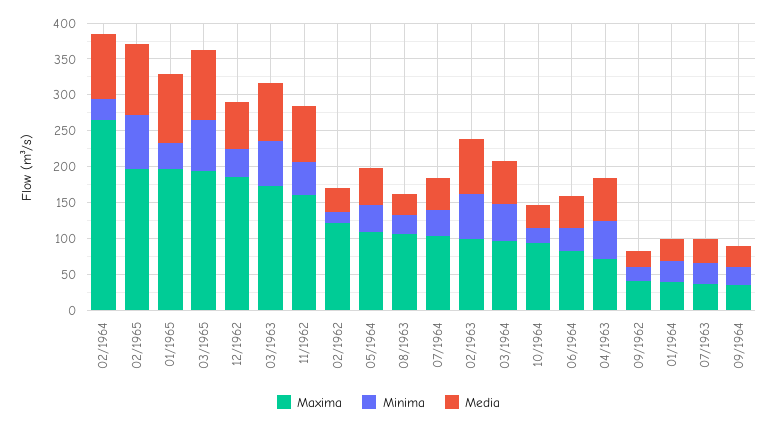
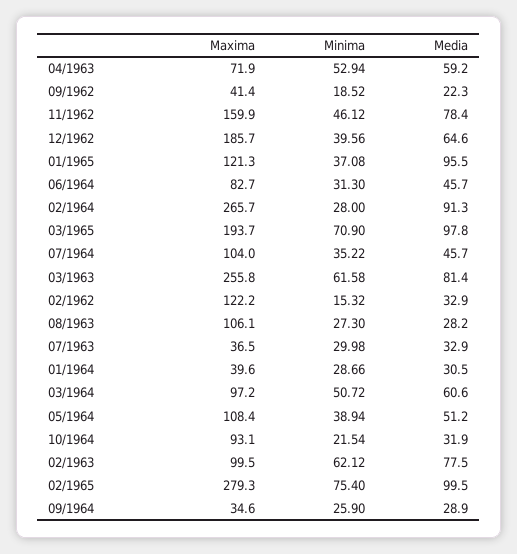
  {
    "Maxima": {
      "02/1964": 265.7,
-     "02/1965": 200,
+     "02/1965": 279.3,
-     "01/1965": 200,
+     "01/1965": 121.3,
      "03/1965": 193.7,
      "12/1962": 185.7,
-     "03/1963": 175,
+     "03/1963": 255.8,
      "11/1962": 159.9,
      "02/1962": 122.2,
      "05/1964": 108.4,
      "08/1963": 106.1,
      "07/1964": 104,
      "02/1963": 99.5,
      "03/1964": 97.2,
      "10/1964": 93.1,
      "06/1964": 82.7,
      "04/1963": 71.9,
      "09/1962": 41.4,
      "01/1964": 39.6,
      "07/1963": 36.5,
      "09/1964": 34.6
    },
    "Minima": {
      "02/1964": 28,
      "02/1965": 75.4,
      "01/1965": 37.08,
      "03/1965": 70.9,
      "12/1962": 39.56,
      "03/1963": 61.58,
      "11/1962": 46.12,
      "02/1962": 15.32,
      "05/1964": 38.94,
      "08/1963": 27.3,
      "07/1964": 35.22,
      "02/1963": 62.12,
      "03/1964": 50.72,
      "10/1964": 21.54,
      "06/1964": 31.3,
      "04/1963": 52.94,
      "09/1962": 18.52,
      "01/1964": 28.66,
      "07/1963": 29.98,
      "09/1964": 25.9
    },
    "Media": {
      "02/1964": 91.3,
      "02/1965": 99.5,
      "01/1965": 95.5,
      "03/1965": 97.8,
      "12/1962": 64.6,
      "03/1963": 81.4,
      "11/1962": 78.4,
      "02/1962": 32.9,
      "05/1964": 51.2,
      "08/1963": 28.2,
      "07/1964": 45.7,
      "02/1963": 77.5,
      "03/1964": 60.6,
      "10/1964": 31.9,
      "06/1964": 45.7,
      "04/1963": 59.2,
      "09/1962": 22.3,
      "01/1964": 30.5,
      "07/1963": 32.9,
      "09/1964": 28.9
    }
  }

